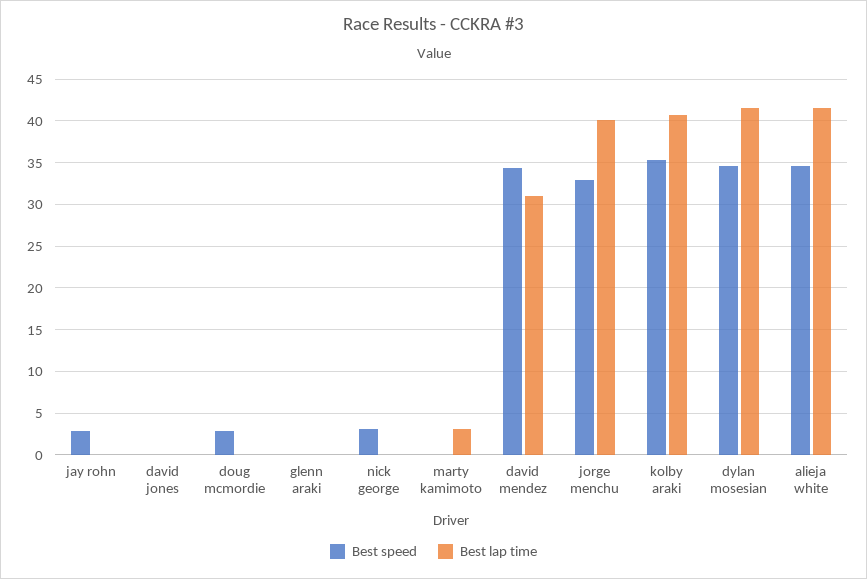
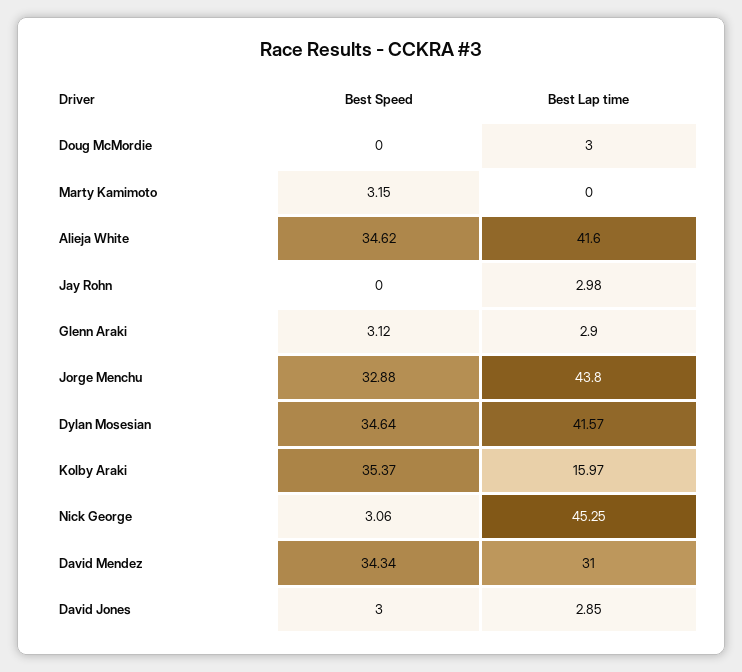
  {
    "Best speed": {
-     "jay rohn": 3,
+     "jay rohn": 0,
-     "david jones": 0,
+     "david jones": 3,
-     "doug mcmordie": 3,
+     "doug mcmordie": 0,
-     "glenn araki": 0,
+     "glenn araki": 3.12,
      "nick george": 3.06,
-     "marty kamimoto": 0,
+     "marty kamimoto": 3.15,
      "david mendez": 34.34,
      "jorge menchu": 32.88,
      "kolby araki": 35.37,
      "dylan mosesian": 34.64,
      "alieja white": 34.62
    },
    "Best lap time": {
-     "jay rohn": 0,
+     "jay rohn": 2.98,
-     "david jones": 0,
+     "david jones": 2.85,
-     "doug mcmordie": 0,
+     "doug mcmordie": 3,
-     "glenn araki": 0,
+     "glenn araki": 2.9,
-     "nick george": 0,
+     "nick george": 45.25,
-     "marty kamimoto": 3,
+     "marty kamimoto": 0,
      "david mendez": 31,
-     "jorge menchu": 40,
+     "jorge menchu": 43.8,
-     "kolby araki": 41,
+     "kolby araki": 15.97,
      "dylan mosesian": 41.57,
      "alieja white": 41.6
    }
  }

